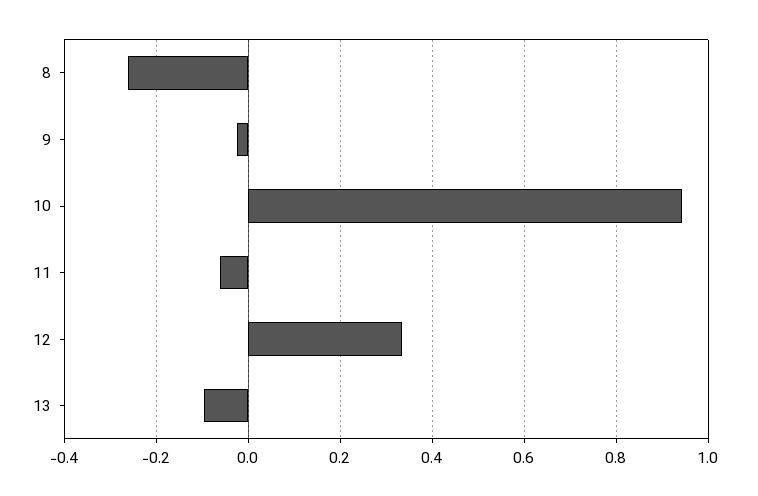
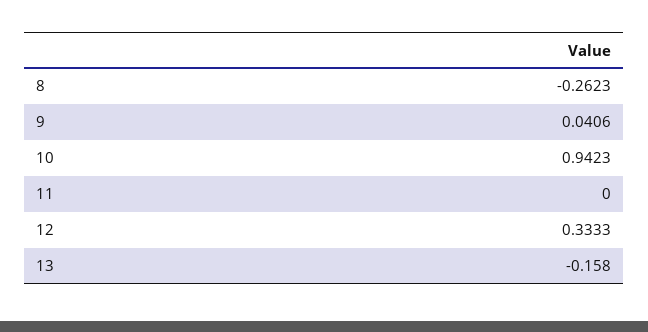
  {
    "8": -0.2623,
-   "9": -0.02,
+   "9": 0.0406,
    "10": 0.9423,
-   "11": -0.06,
+   "11": 0,
    "12": 0.3333,
-   "13": -0.1
+   "13": -0.158
  }

